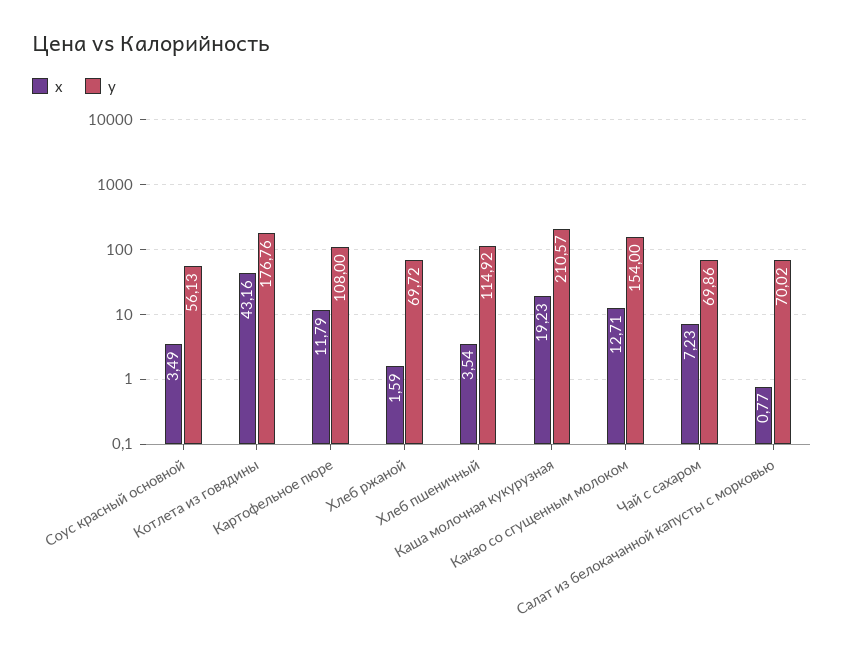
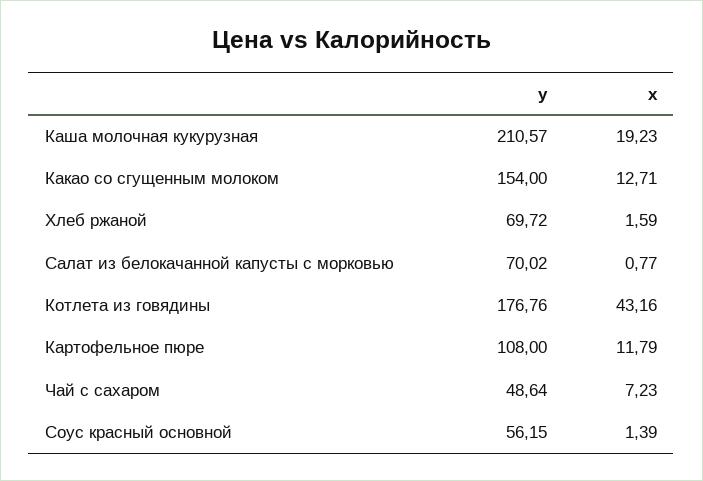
  {
    "x": {
-     "Соус красный основной": 3.49,
+     "Соус красный основной": 1.39,
      "Котлета из говядины": 43.16,
      "Картофельное пюре": 11.79,
      "Хлеб ржаной": 1.59,
-     "Хлеб пшеничный": 3.54,
      "Каша молочная кукурузная": 19.23,
      "Какао со сгущенным молоком": 12.71,
      "Чай с сахаром": 7.23,
      "Салат из белокачанной капусты с морковью": 0.77
    },
    "y": {
-     "Соус красный основной": 56.13,
+     "Соус красный основной": 56.15,
      "Котлета из говядины": 176.76,
      "Картофельное пюре": 108,
      "Хлеб ржаной": 69.72,
-     "Хлеб пшеничный": 114.92,
      "Каша молочная кукурузная": 210.57,
      "Какао со сгущенным молоком": 154,
-     "Чай с сахаром": 69.86,
+     "Чай с сахаром": 48.64,
      "Салат из белокачанной капусты с морковью": 70.02
    }
  }

